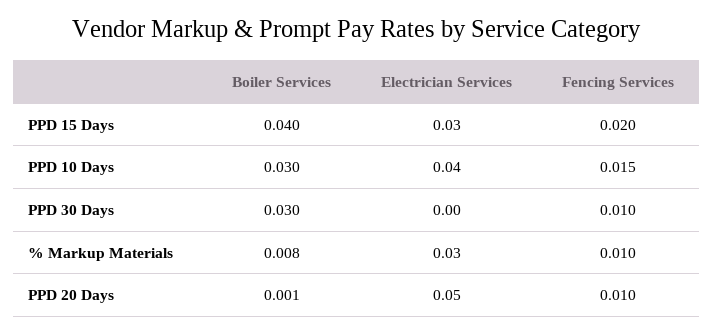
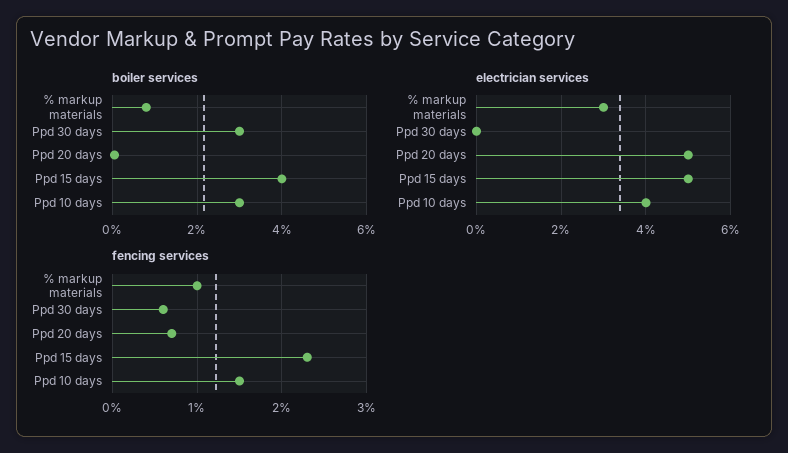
  {
    "Boiler Services": {
      "PPD 15 Days": 0.04,
      "PPD 10 Days": 0.03,
      "PPD 30 Days": 0.03,
      "% Markup Materials": 0.008,
      "PPD 20 Days": 0.001
    },
    "Electrician Services": {
-     "PPD 15 Days": 0.03,
+     "PPD 15 Days": 0.05,
      "PPD 10 Days": 0.04,
      "PPD 30 Days": 0,
      "% Markup Materials": 0.03,
      "PPD 20 Days": 0.05
    },
    "Fencing Services": {
-     "PPD 15 Days": 0.02,
+     "PPD 15 Days": 0.023,
      "PPD 10 Days": 0.015,
-     "PPD 30 Days": 0.01,
+     "PPD 30 Days": 0.006,
      "% Markup Materials": 0.01,
-     "PPD 20 Days": 0.01
+     "PPD 20 Days": 0.007
    }
  }

